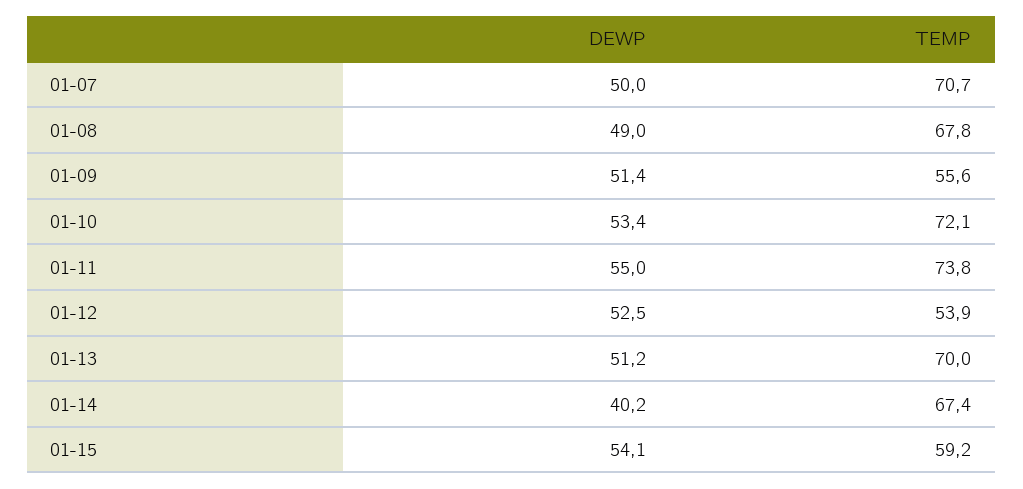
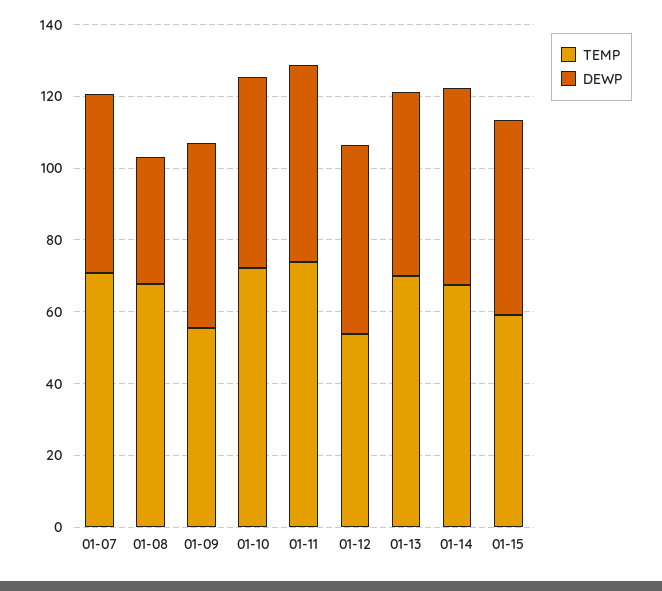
  {
    "DEWP": {
      "01-07": 50,
-     "01-08": 49,
+     "01-08": 35,
      "01-09": 51.4,
      "01-10": 53.4,
      "01-11": 55,
      "01-12": 52.5,
      "01-13": 51.2,
-     "01-14": 40.2,
+     "01-14": 55,
      "01-15": 54.1
    },
    "TEMP": {
      "01-07": 70.7,
      "01-08": 67.8,
      "01-09": 55.6,
      "01-10": 72.1,
      "01-11": 73.8,
      "01-12": 53.9,
      "01-13": 70,
      "01-14": 67.4,
      "01-15": 59.2
    }
  }

